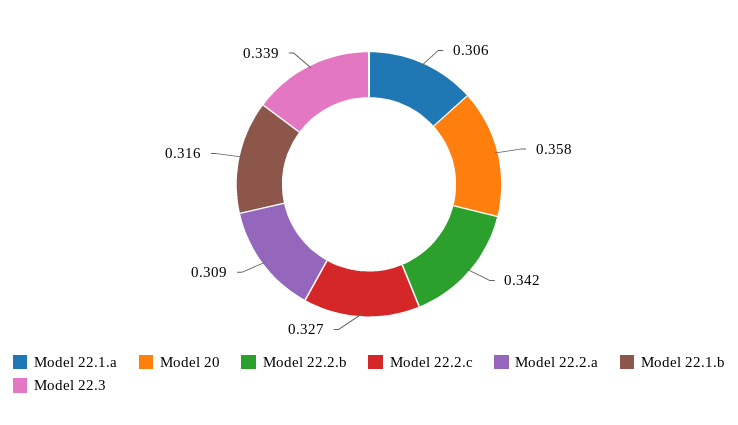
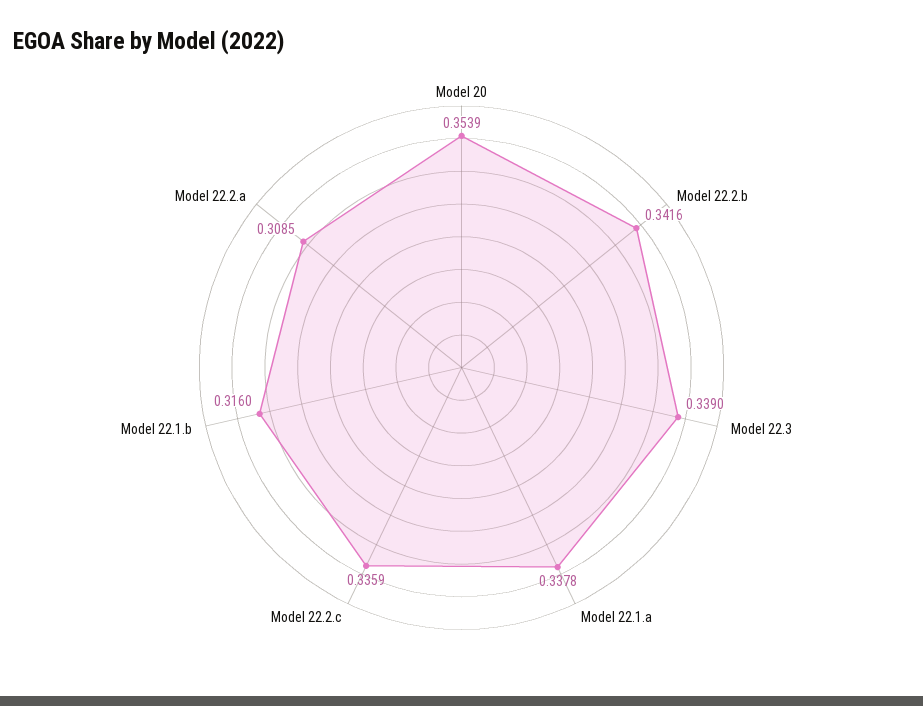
  {
-   "Model 22.1.a": 0.306,
+   "Model 22.1.a": 0.3378,
-   "Model 20": 0.358,
+   "Model 20": 0.3539,
    "Model 22.2.b": 0.3416,
-   "Model 22.2.c": 0.327,
+   "Model 22.2.c": 0.3359,
    "Model 22.2.a": 0.3085,
    "Model 22.1.b": 0.316,
    "Model 22.3": 0.339
  }

